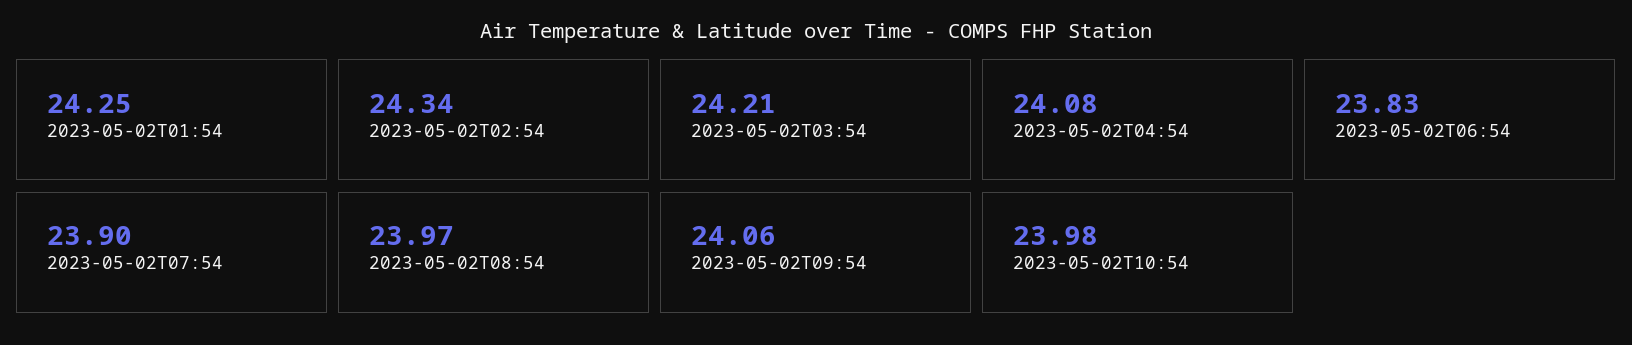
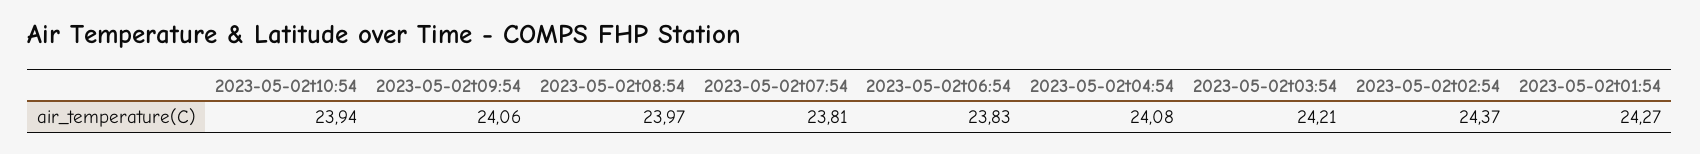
  {
-   "2023-05-02T01:54": 24.25,
+   "2023-05-02T01:54": 24.27,
-   "2023-05-02T02:54": 24.34,
+   "2023-05-02T02:54": 24.37,
    "2023-05-02T03:54": 24.21,
    "2023-05-02T04:54": 24.08,
    "2023-05-02T06:54": 23.83,
-   "2023-05-02T07:54": 23.9,
+   "2023-05-02T07:54": 23.81,
    "2023-05-02T08:54": 23.97,
    "2023-05-02T09:54": 24.06,
-   "2023-05-02T10:54": 23.98
+   "2023-05-02T10:54": 23.94
  }

